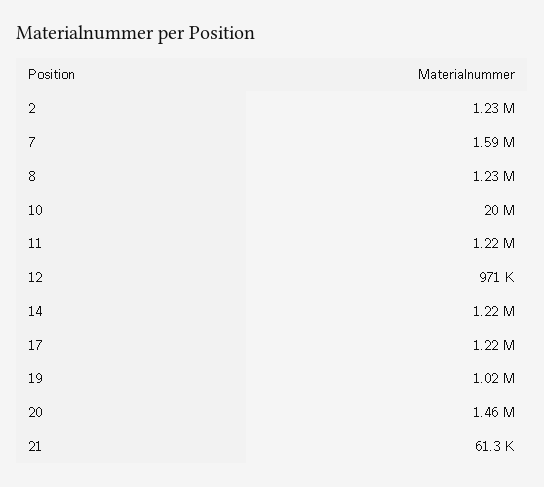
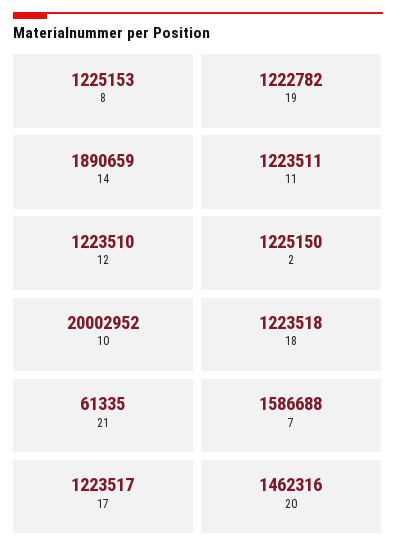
  {
    "2": 1225150,
    "7": 1586688,
    "8": 1225153,
    "10": 20002952,
    "11": 1223511,
-   "12": 971000,
+   "12": 1223510,
-   "14": 1220000,
+   "14": 1890659,
    "17": 1223517,
-   "19": 1020000,
+   "19": 1222782,
    "20": 1462316,
-   "21": 61335
+   "21": 61335,
+   "18": 1223518
  }

